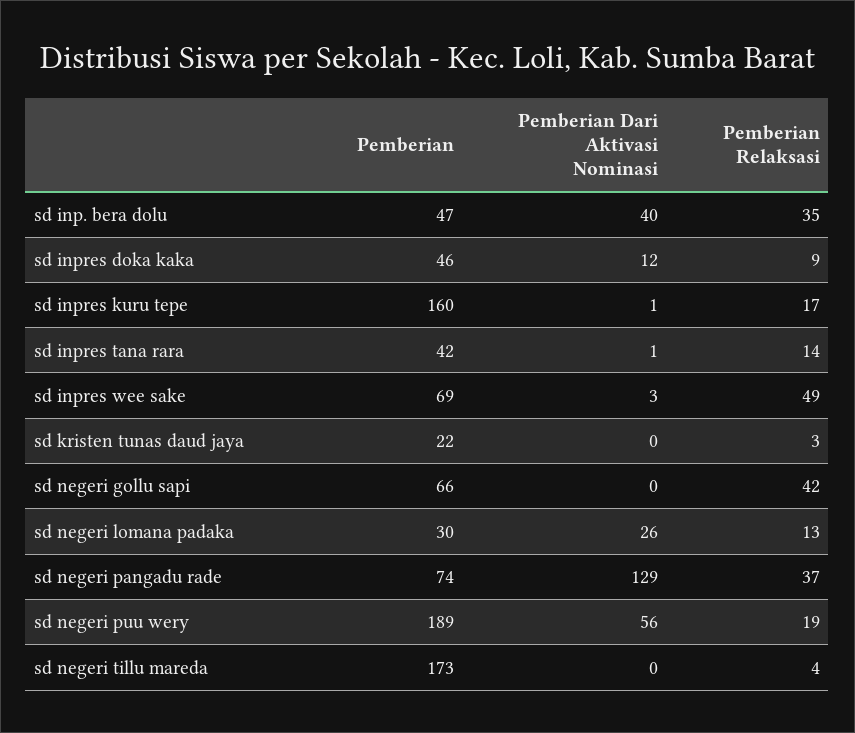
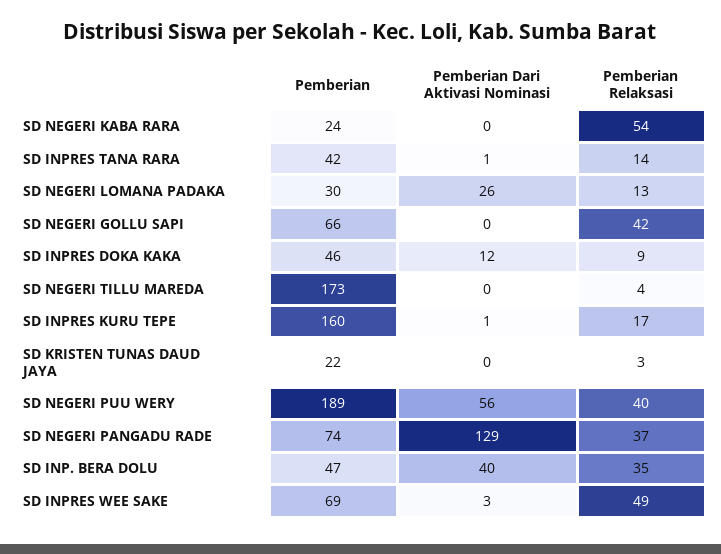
  {
    "Pemberian": {
      "sd inp. bera dolu": 47,
      "sd inpres doka kaka": 46,
      "sd inpres kuru tepe": 160,
      "sd inpres tana rara": 42,
      "sd inpres wee sake": 69,
      "sd kristen tunas daud jaya": 22,
      "sd negeri gollu sapi": 66,
      "sd negeri lomana padaka": 30,
      "sd negeri pangadu rade": 74,
      "sd negeri puu wery": 189,
-     "sd negeri tillu mareda": 173
+     "sd negeri tillu mareda": 173,
+     "SD NEGERI KABA RARA": 24
    },
    "Pemberian Dari Aktivasi Nominasi": {
      "sd inp. bera dolu": 40,
      "sd inpres doka kaka": 12,
      "sd inpres kuru tepe": 1,
      "sd inpres tana rara": 1,
      "sd inpres wee sake": 3,
      "sd kristen tunas daud jaya": 0,
      "sd negeri gollu sapi": 0,
      "sd negeri lomana padaka": 26,
      "sd negeri pangadu rade": 129,
      "sd negeri puu wery": 56,
-     "sd negeri tillu mareda": 0
+     "sd negeri tillu mareda": 0,
+     "SD NEGERI KABA RARA": 0
    },
    "Pemberian Relaksasi": {
      "sd inp. bera dolu": 35,
      "sd inpres doka kaka": 9,
      "sd inpres kuru tepe": 17,
      "sd inpres tana rara": 14,
      "sd inpres wee sake": 49,
      "sd kristen tunas daud jaya": 3,
      "sd negeri gollu sapi": 42,
      "sd negeri lomana padaka": 13,
      "sd negeri pangadu rade": 37,
-     "sd negeri puu wery": 19,
+     "sd negeri puu wery": 40,
-     "sd negeri tillu mareda": 4
+     "sd negeri tillu mareda": 4,
+     "SD NEGERI KABA RARA": 54
    }
  }

